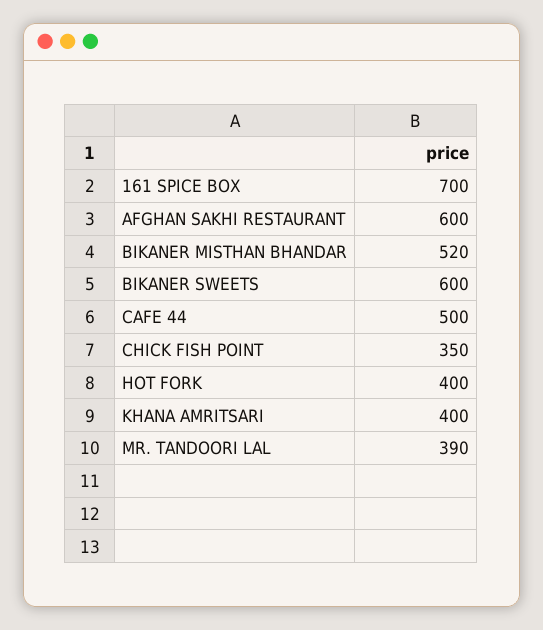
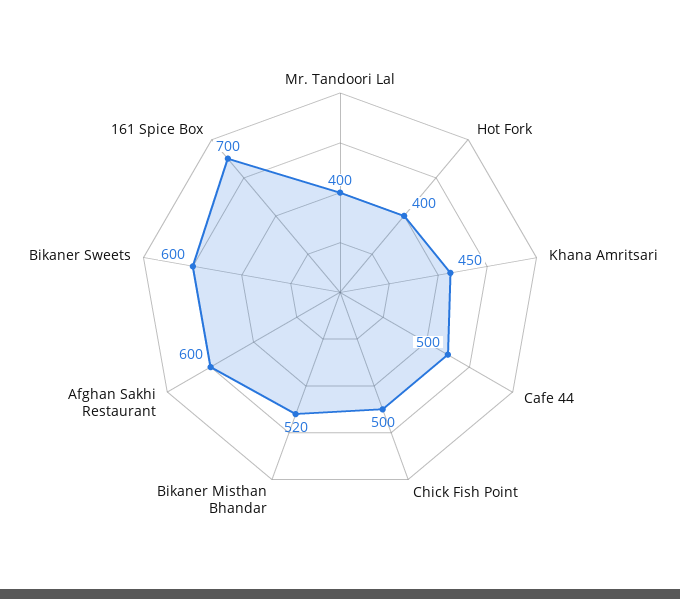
  {
    "161 SPICE BOX": 700,
    "AFGHAN SAKHI RESTAURANT": 600,
    "BIKANER MISTHAN BHANDAR": 520,
    "BIKANER SWEETS": 600,
    "CAFE 44": 500,
-   "CHICK FISH POINT": 350,
+   "CHICK FISH POINT": 500,
    "HOT FORK": 400,
-   "KHANA AMRITSARI": 400,
+   "KHANA AMRITSARI": 450,
-   "MR. TANDOORI LAL": 390
+   "MR. TANDOORI LAL": 400
  }

